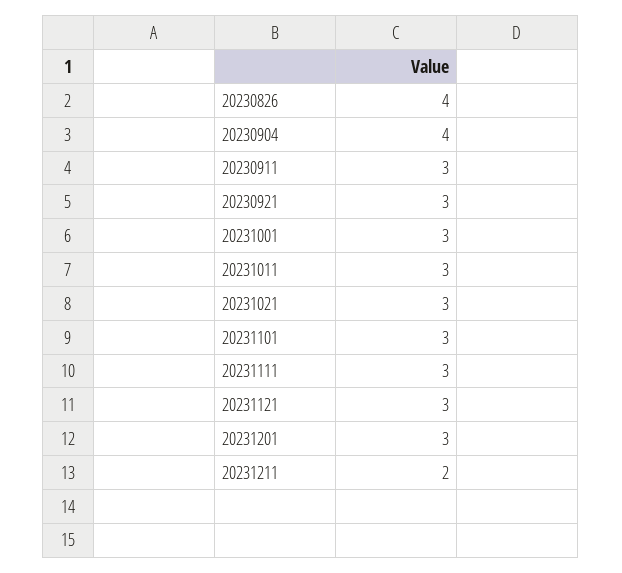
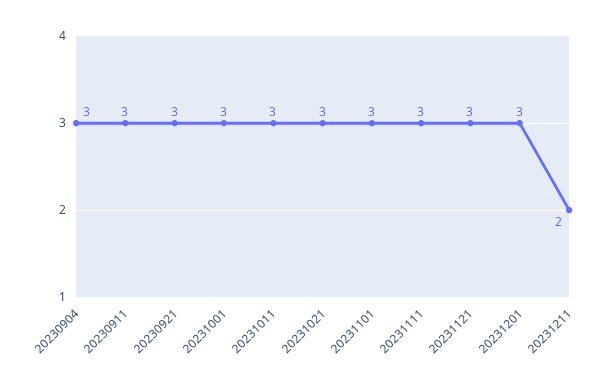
  {
-   "20230826": 4,
-   "20230904": 4,
+   "20230904": 3,
    "20230911": 3,
    "20230921": 3,
    "20231001": 3,
    "20231011": 3,
    "20231021": 3,
    "20231101": 3,
    "20231111": 3,
    "20231121": 3,
    "20231201": 3,
    "20231211": 2
  }

